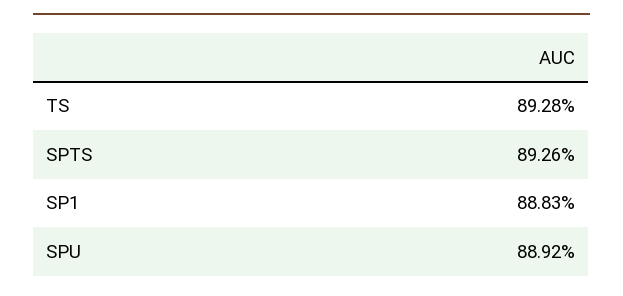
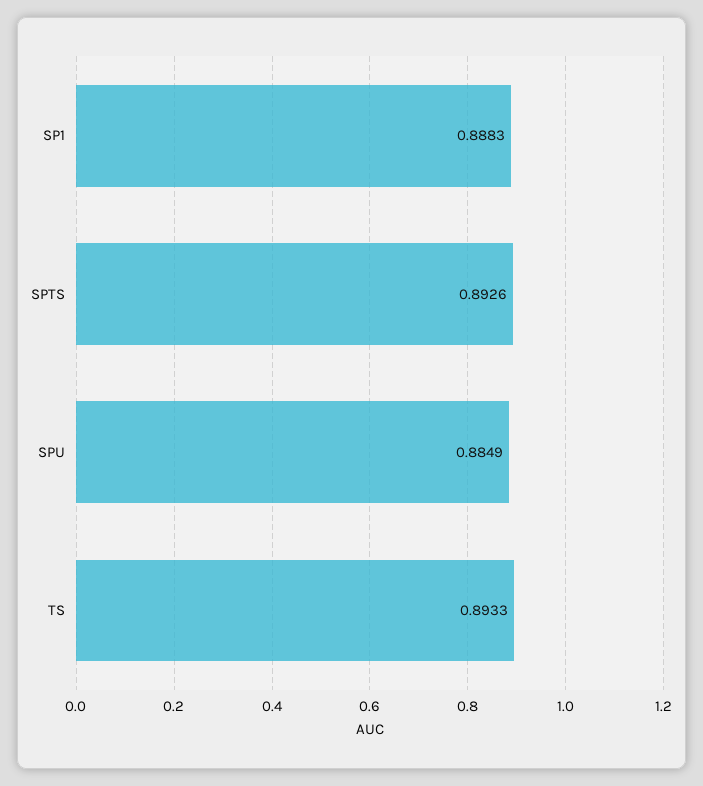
  {
-   "TS": 0.8928,
+   "TS": 0.8933,
    "SPTS": 0.8926,
    "SP1": 0.8883,
-   "SPU": 0.8892
+   "SPU": 0.8849
  }

